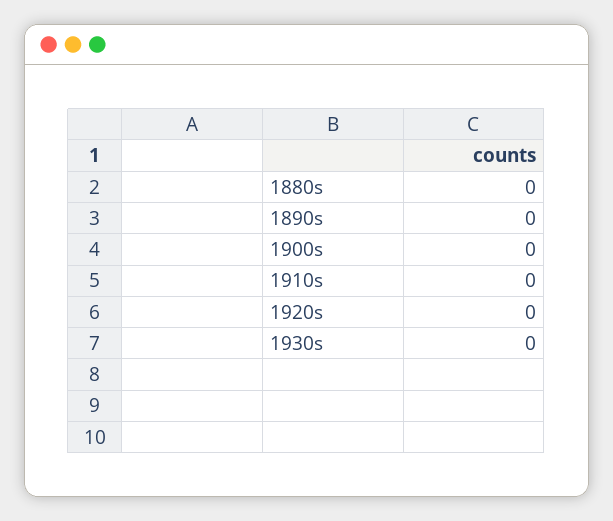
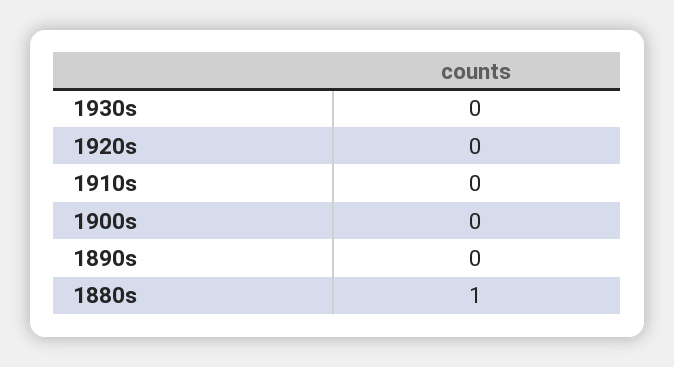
  {
-   "1880s": 0,
+   "1880s": 1,
    "1890s": 0,
    "1900s": 0,
    "1910s": 0,
    "1920s": 0,
    "1930s": 0
  }

